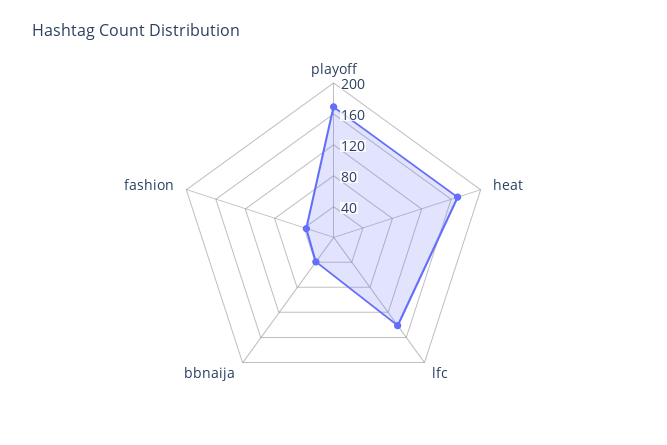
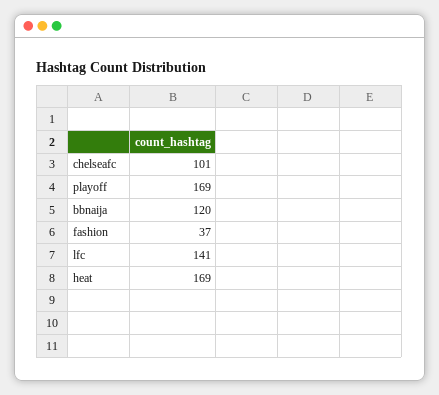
  {
    "playoff": 169,
    "heat": 169,
    "lfc": 141,
-   "bbnaija": 40,
+   "bbnaija": 120,
-   "fashion": 37
+   "fashion": 37,
+   "chelseafc": 101
  }

